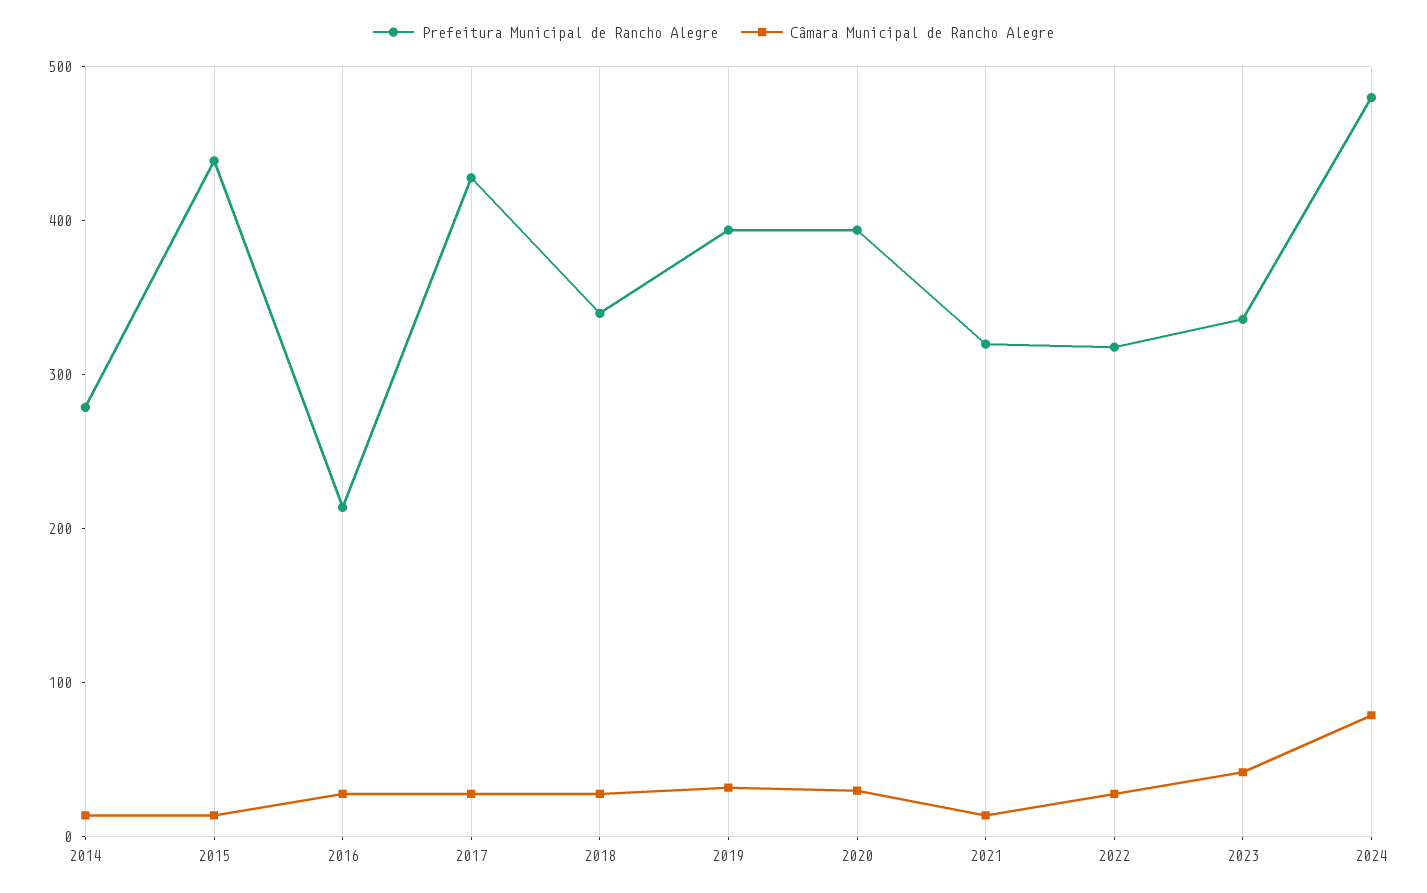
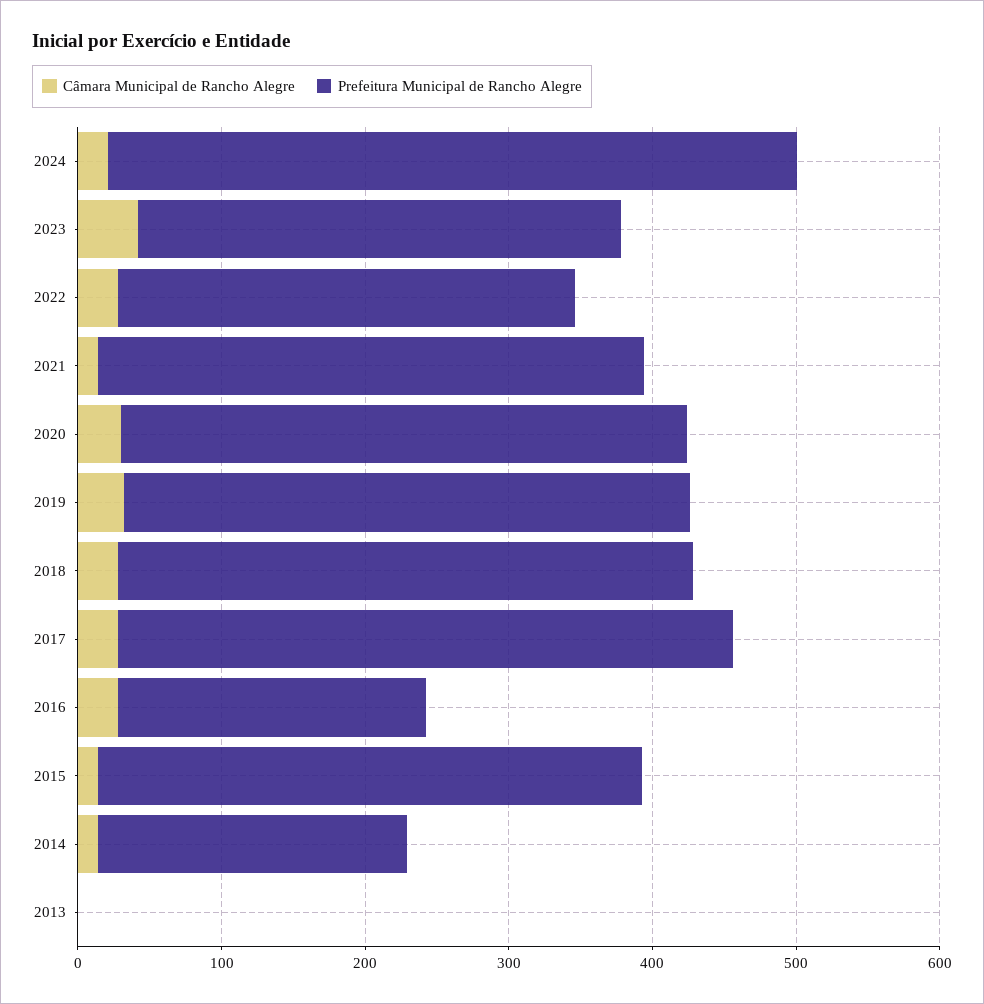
  {
    "Prefeitura Municipal de Rancho Alegre": {
-     "2014": 280,
+     "2014": 220,
-     "2015": 440,
+     "2015": 380,
      "2016": 220,
      "2017": 420,
-     "2018": 340,
+     "2018": 400,
      "2019": 400,
      "2020": 400,
-     "2021": 320,
+     "2021": 380,
      "2022": 320,
      "2023": 340,
-     "2024": 480
+     "2024": 480,
+     "2013": 0
    },
    "Câmara Municipal de Rancho Alegre": {
      "2014": 20,
      "2015": 20,
      "2016": 20,
      "2017": 20,
      "2018": 20,
      "2019": 40,
      "2020": 40,
      "2021": 20,
      "2022": 20,
      "2023": 40,
-     "2024": 80
+     "2024": 20,
+     "2013": 0
    }
  }

